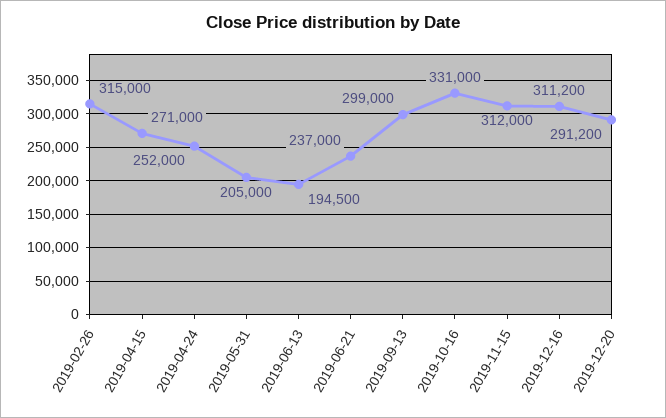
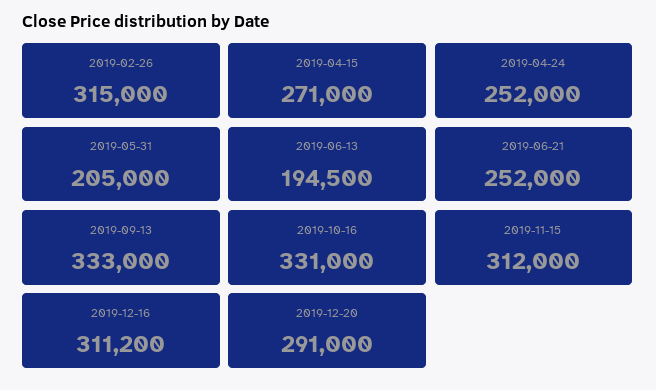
  {
    "2019-02-26": 315000,
    "2019-04-15": 271000,
    "2019-04-24": 252000,
    "2019-05-31": 205000,
    "2019-06-13": 194500,
-   "2019-06-21": 237000,
+   "2019-06-21": 252000,
-   "2019-09-13": 299000,
+   "2019-09-13": 333000,
    "2019-10-16": 331000,
    "2019-11-15": 312000,
    "2019-12-16": 311200,
-   "2019-12-20": 291200
+   "2019-12-20": 291000
  }

